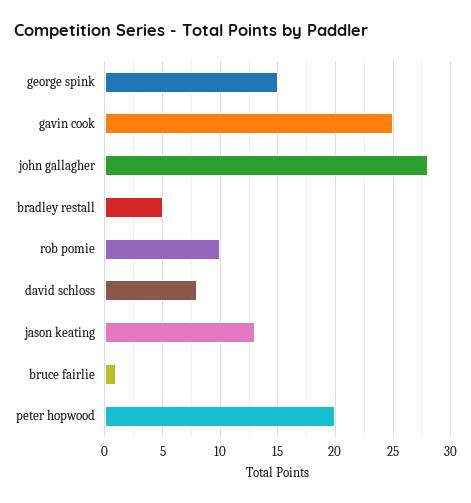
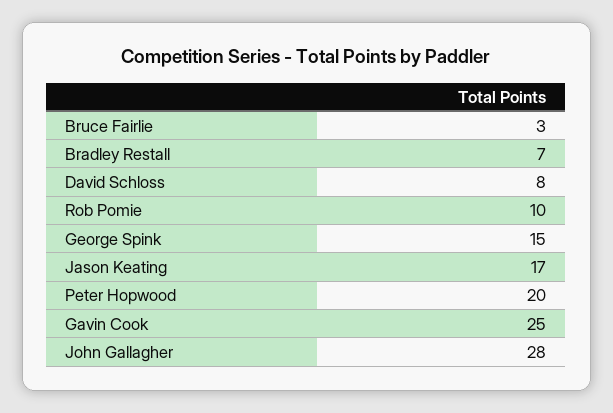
  {
    "george spink": 15,
    "gavin cook": 25,
    "john gallagher": 28,
-   "bradley restall": 5,
+   "bradley restall": 7,
    "rob pomie": 10,
    "david schloss": 8,
-   "jason keating": 13,
+   "jason keating": 17,
-   "bruce fairlie": 1,
+   "bruce fairlie": 3,
    "peter hopwood": 20
  }

